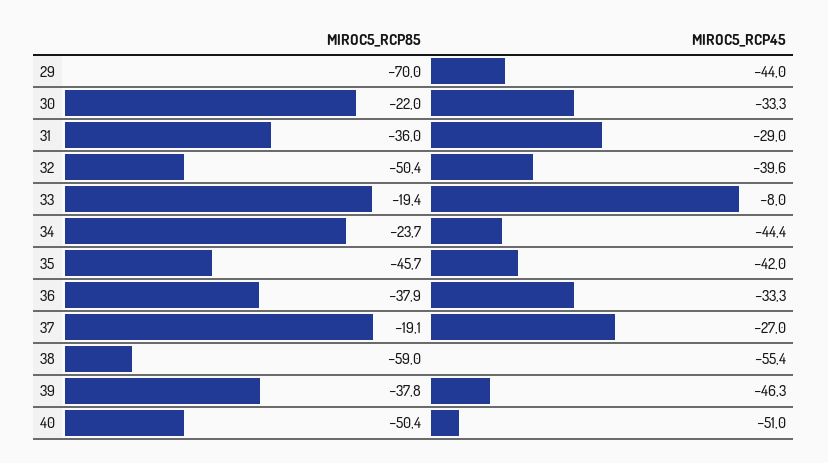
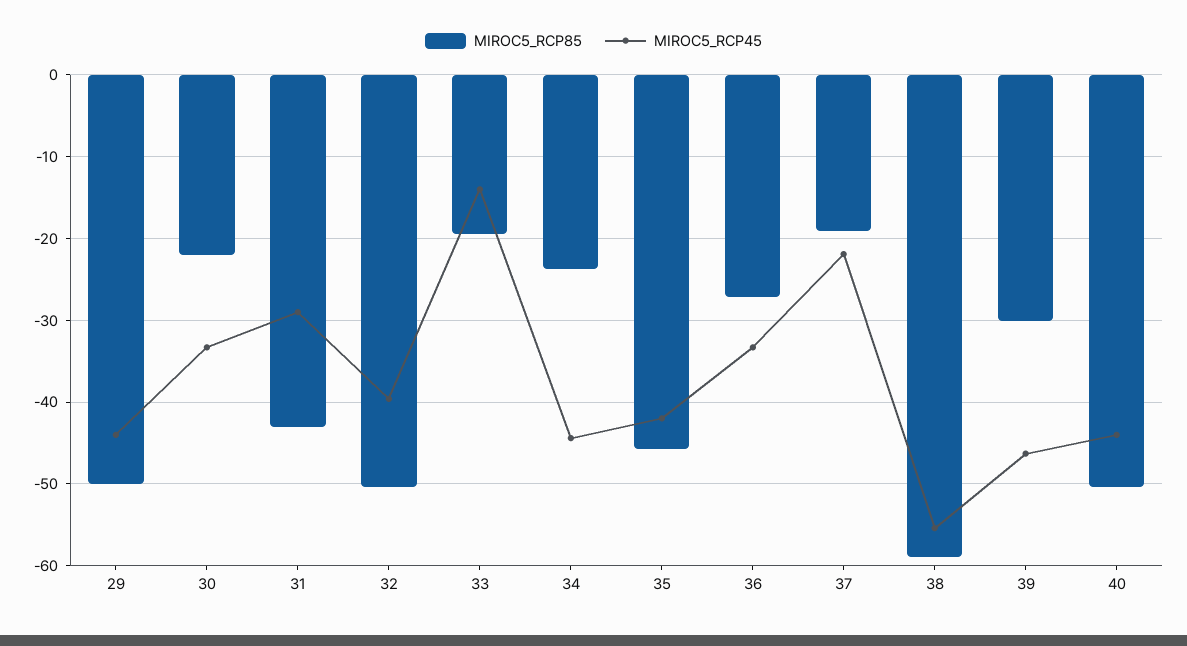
  {
    "MIROC5_RCP85": {
-     "29": -70,
+     "29": -50,
      "30": -22,
-     "31": -36,
+     "31": -43,
      "32": -50.4,
      "33": -19.4,
      "34": -23.7,
      "35": -45.7,
-     "36": -37.9,
+     "36": -27,
      "37": -19.1,
      "38": -59,
-     "39": -37.8,
+     "39": -30,
      "40": -50.4
    },
    "MIROC5_RCP45": {
      "29": -44,
      "30": -33.3,
      "31": -29,
      "32": -39.6,
-     "33": -8,
+     "33": -14,
      "34": -44.4,
      "35": -42,
      "36": -33.3,
-     "37": -27,
+     "37": -22,
      "38": -55.4,
      "39": -46.3,
-     "40": -51
+     "40": -44
    }
  }

